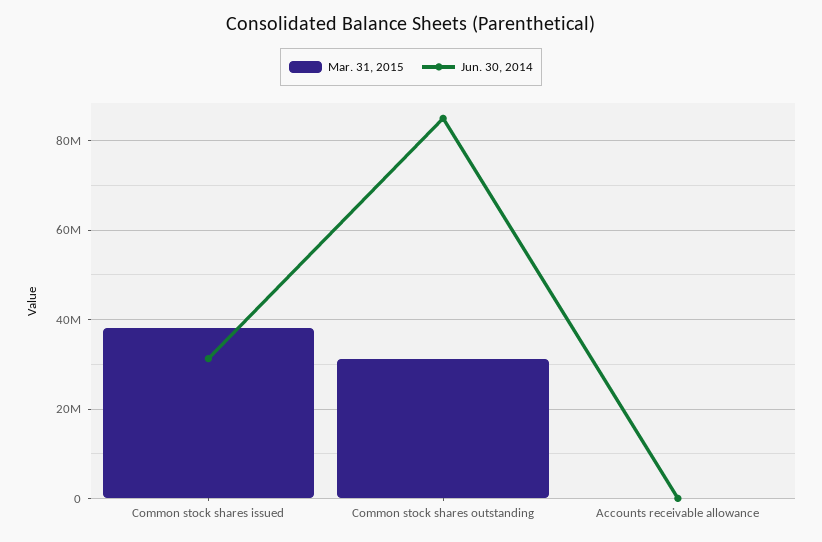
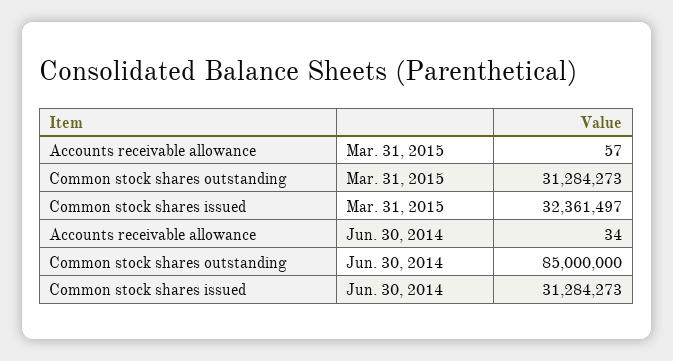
  {
    "Mar. 31, 2015": {
-     "Common stock shares issued": 38000000,
+     "Common stock shares issued": 32361497,
      "Common stock shares outstanding": 31284273,
      "Accounts receivable allowance": 57
    },
    "Jun. 30, 2014": {
      "Common stock shares issued": 31284273,
      "Common stock shares outstanding": 85000000,
      "Accounts receivable allowance": 34
    }
  }

